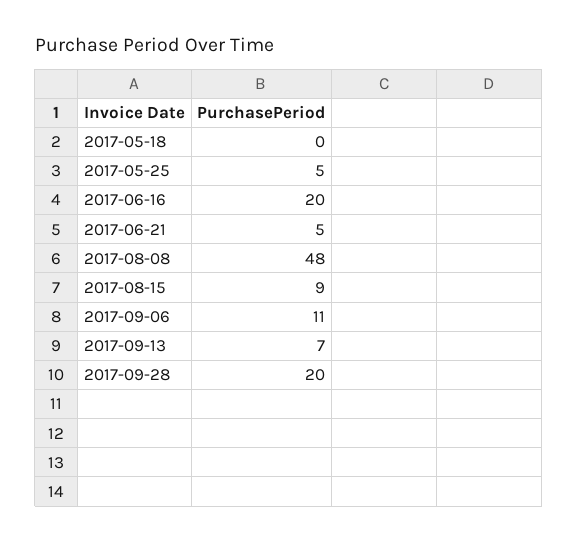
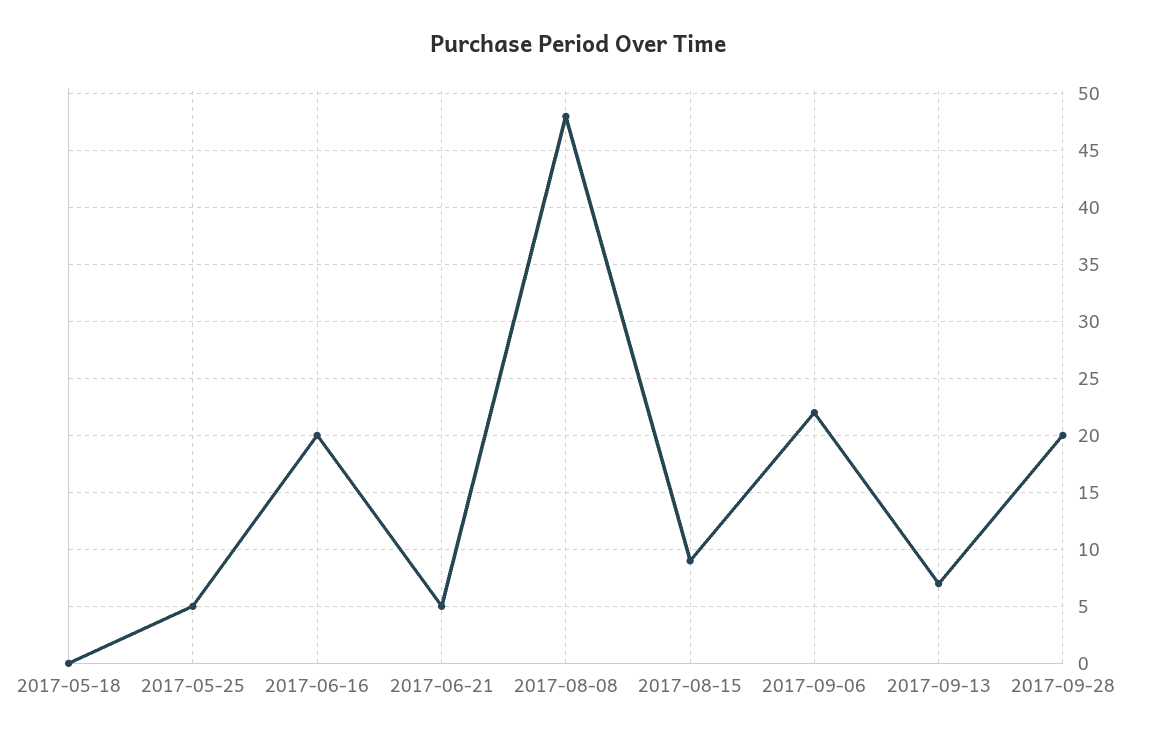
  {
    "2017-05-18": 0,
    "2017-05-25": 5,
    "2017-06-16": 20,
    "2017-06-21": 5,
    "2017-08-08": 48,
    "2017-08-15": 9,
-   "2017-09-06": 11,
+   "2017-09-06": 22,
    "2017-09-13": 7,
    "2017-09-28": 20
  }

